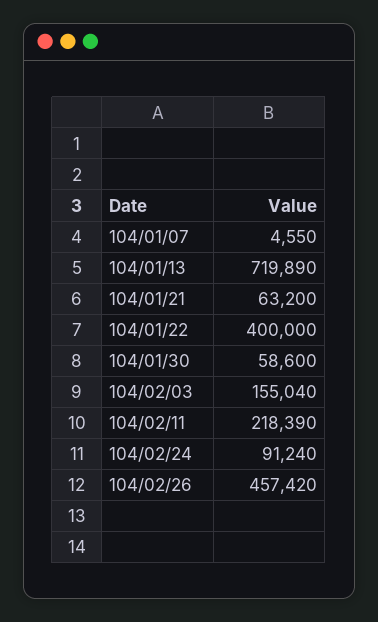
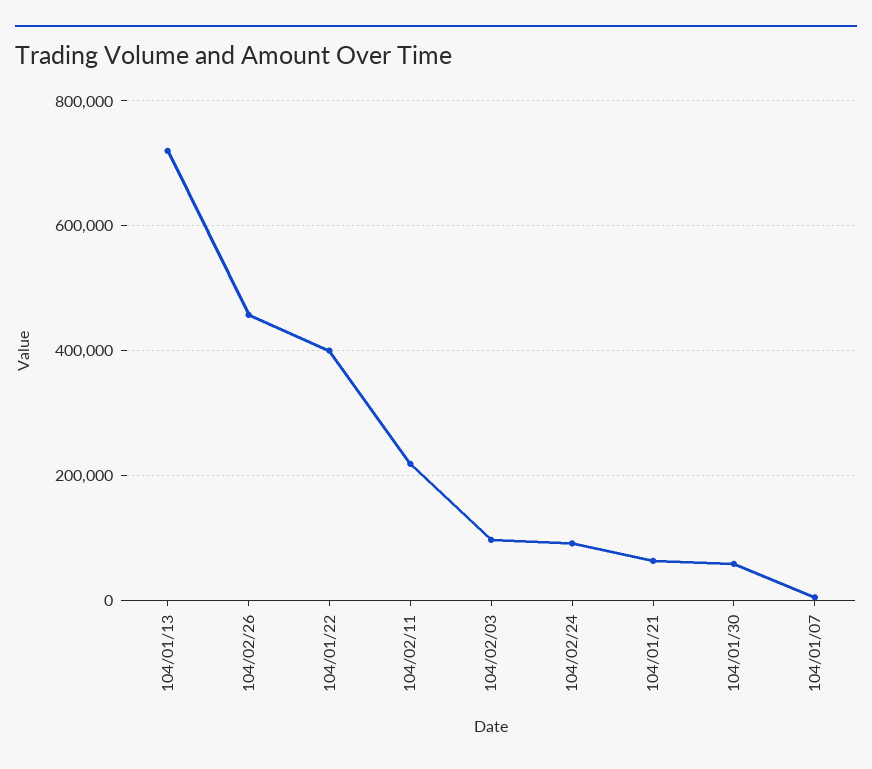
  {
    "104/01/07": 4550,
    "104/01/13": 719890,
    "104/01/21": 63200,
    "104/01/22": 400000,
    "104/01/30": 58600,
-   "104/02/03": 155040,
+   "104/02/03": 100000,
    "104/02/11": 218390,
    "104/02/24": 91240,
    "104/02/26": 457420
  }

